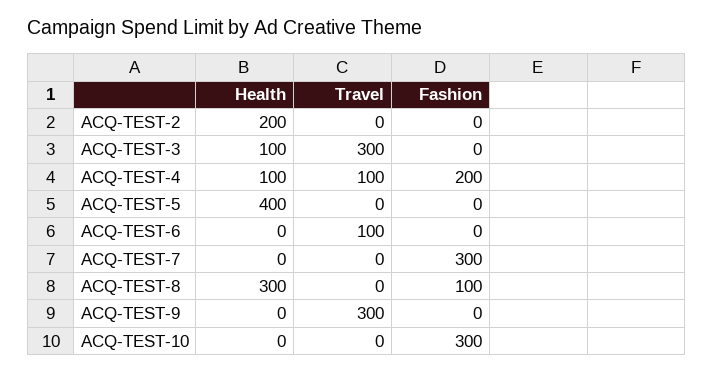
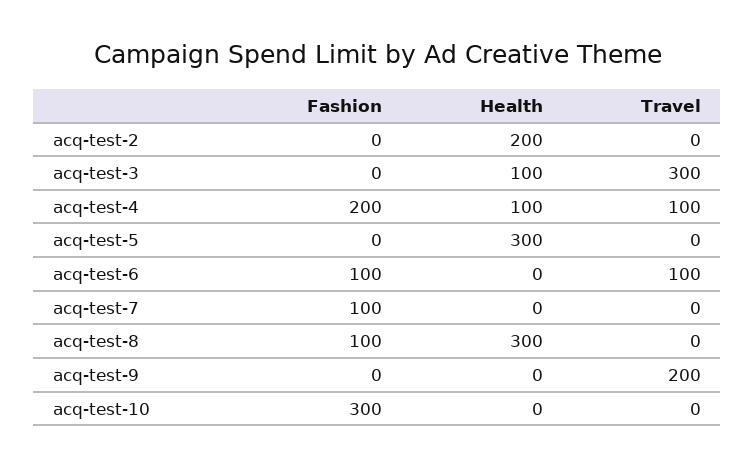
  {
    "Health": {
      "ACQ-TEST-2": 200,
      "ACQ-TEST-3": 100,
      "ACQ-TEST-4": 100,
-     "ACQ-TEST-5": 400,
+     "ACQ-TEST-5": 300,
      "ACQ-TEST-6": 0,
      "ACQ-TEST-7": 0,
      "ACQ-TEST-8": 300,
      "ACQ-TEST-9": 0,
      "ACQ-TEST-10": 0
    },
    "Travel": {
      "ACQ-TEST-2": 0,
      "ACQ-TEST-3": 300,
      "ACQ-TEST-4": 100,
      "ACQ-TEST-5": 0,
      "ACQ-TEST-6": 100,
      "ACQ-TEST-7": 0,
      "ACQ-TEST-8": 0,
-     "ACQ-TEST-9": 300,
+     "ACQ-TEST-9": 200,
      "ACQ-TEST-10": 0
    },
    "Fashion": {
      "ACQ-TEST-2": 0,
      "ACQ-TEST-3": 0,
      "ACQ-TEST-4": 200,
      "ACQ-TEST-5": 0,
-     "ACQ-TEST-6": 0,
+     "ACQ-TEST-6": 100,
-     "ACQ-TEST-7": 300,
+     "ACQ-TEST-7": 100,
      "ACQ-TEST-8": 100,
      "ACQ-TEST-9": 0,
      "ACQ-TEST-10": 300
    }
  }

